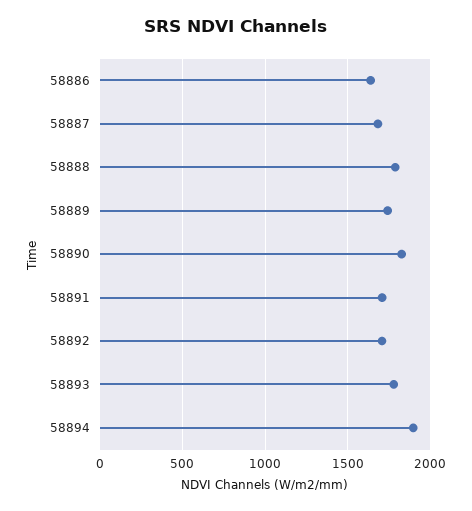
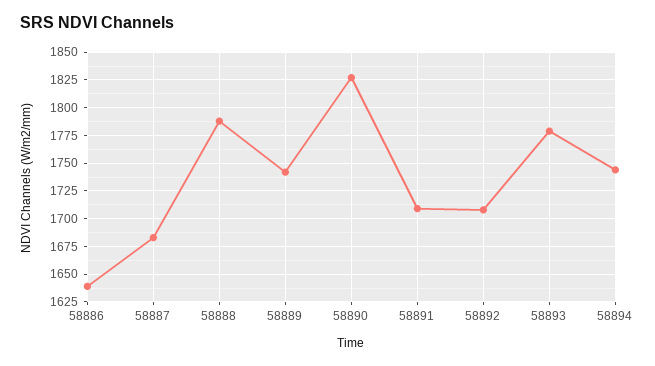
  {
    "58886": 1650,
    "58887": 1675,
    "58888": 1800,
    "58889": 1750,
    "58890": 1825,
    "58891": 1700,
    "58892": 1700,
    "58893": 1775,
-   "58894": 1900
+   "58894": 1750
  }

